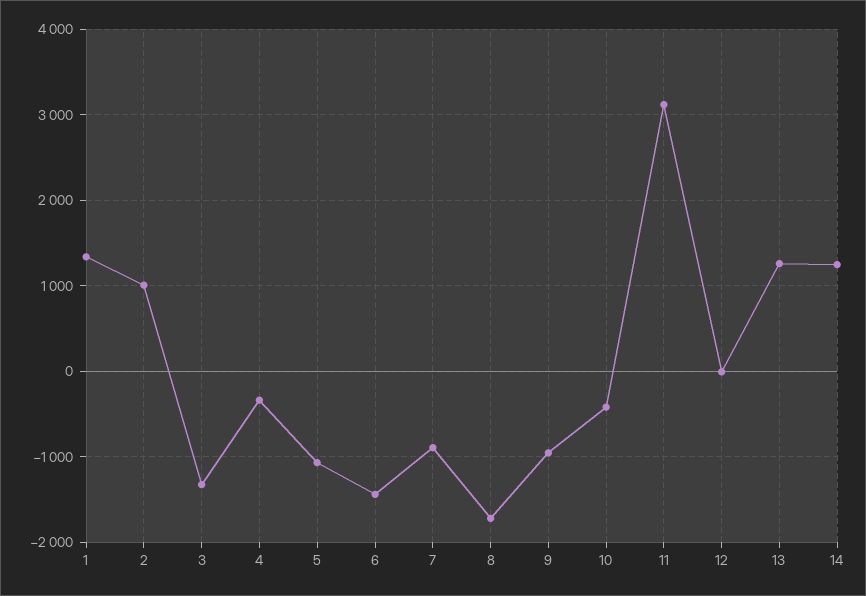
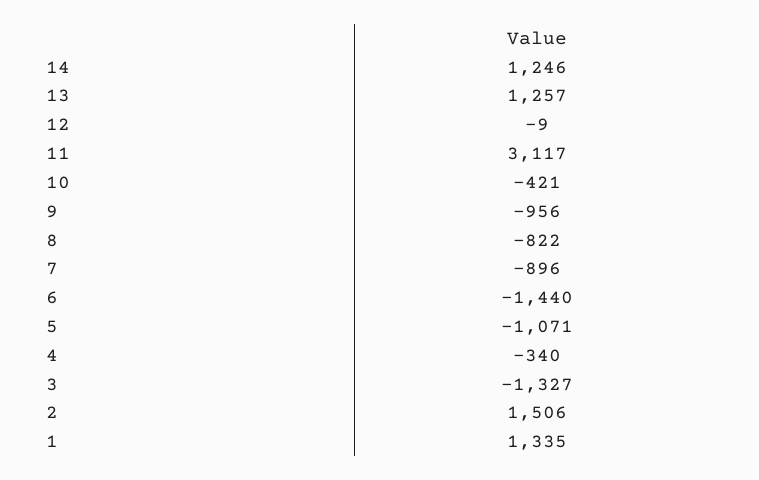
  {
    "1": 1335,
-   "2": 1000,
+   "2": 1506,
    "3": -1327,
    "4": -340,
    "5": -1071,
    "6": -1440,
    "7": -896,
-   "8": -1700,
+   "8": -822,
    "9": -956,
    "10": -421,
    "11": 3117,
    "12": -9,
    "13": 1257,
    "14": 1246
  }

